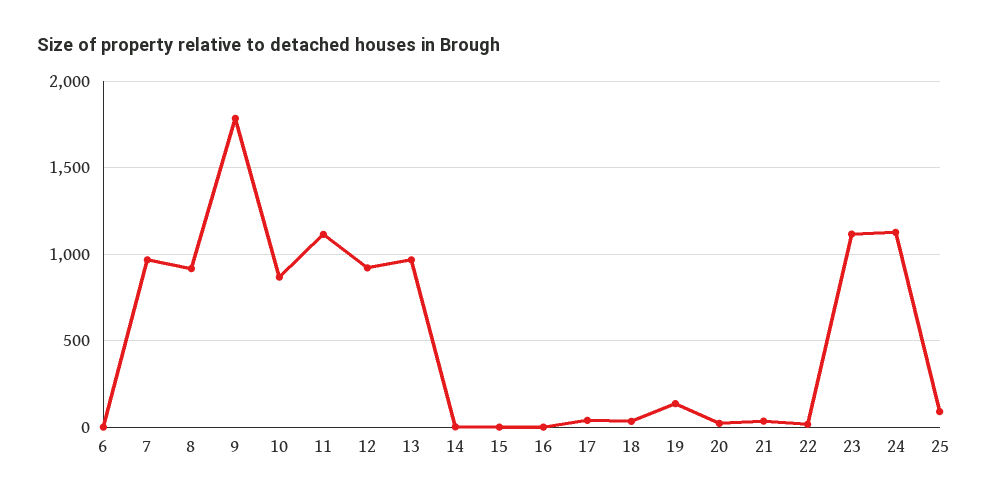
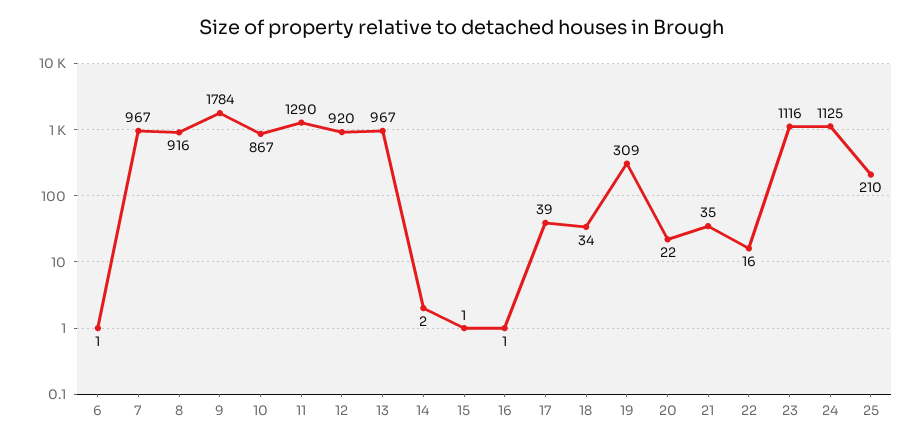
  {
    "6": 1,
    "7": 967,
    "8": 916,
    "9": 1784,
    "10": 867,
-   "11": 1100,
+   "11": 1290,
    "12": 920,
    "13": 967,
    "14": 2,
    "15": 1,
    "16": 1,
    "17": 39,
    "18": 34,
-   "19": 150,
+   "19": 309,
    "20": 22,
    "21": 35,
    "22": 16,
    "23": 1116,
    "24": 1125,
-   "25": 100
+   "25": 210
  }

